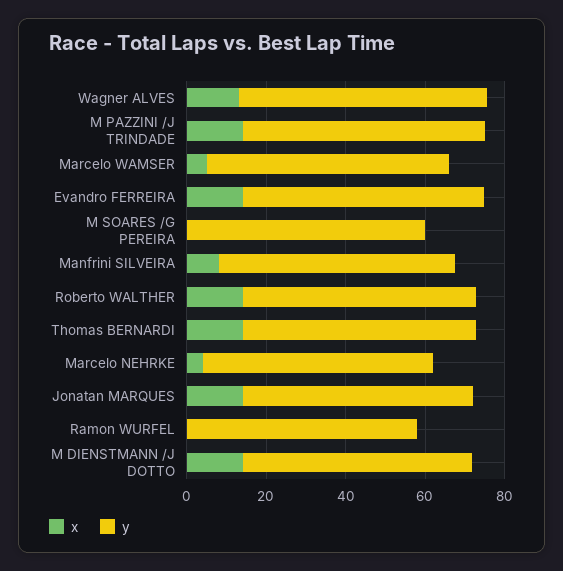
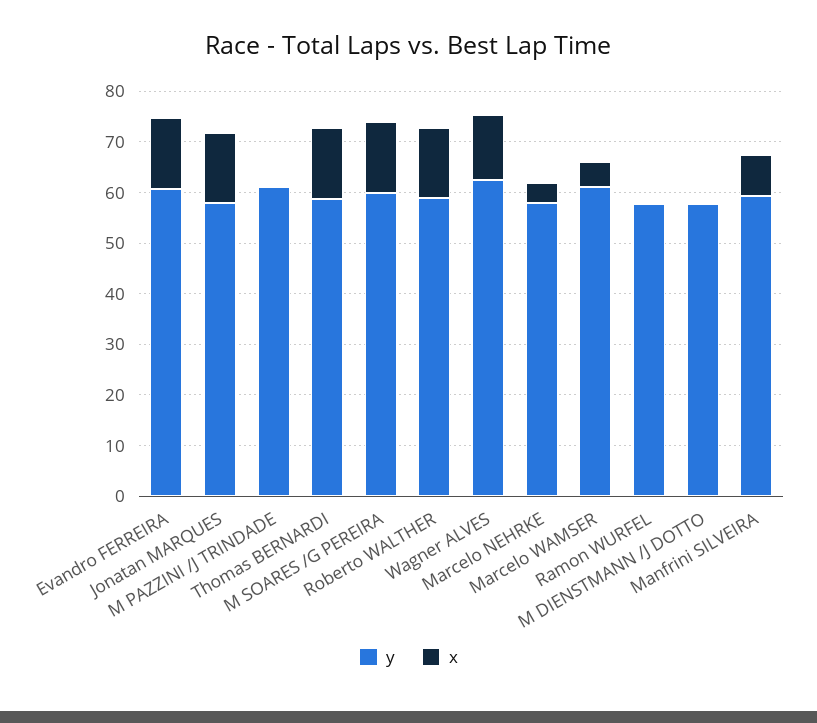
  {
    "x": {
      "Wagner ALVES": 14,
-     "M PAZZINI /J TRINDADE": 15,
+     "M PAZZINI /J TRINDADE": 0,
      "Marcelo WAMSER": 6,
      "Evandro FERREIRA": 14,
-     "M SOARES /G PEREIRA": 0,
+     "M SOARES /G PEREIRA": 14,
      "Manfrini SILVEIRA": 8,
      "Roberto WALTHER": 14,
      "Thomas BERNARDI": 14,
      "Marcelo NEHRKE": 4,
      "Jonatan MARQUES": 14,
      "Ramon WURFEL": 0,
-     "M DIENSTMANN /J DOTTO": 15
+     "M DIENSTMANN /J DOTTO": 0
    },
    "y": {
      "Wagner ALVES": 62,
      "M PAZZINI /J TRINDADE": 62,
      "Marcelo WAMSER": 62,
      "Evandro FERREIRA": 60,
      "M SOARES /G PEREIRA": 60,
      "Manfrini SILVEIRA": 60,
      "Roberto WALTHER": 58,
      "Thomas BERNARDI": 58,
      "Marcelo NEHRKE": 58,
      "Jonatan MARQUES": 58,
      "Ramon WURFEL": 58,
      "M DIENSTMANN /J DOTTO": 58
    }
  }

